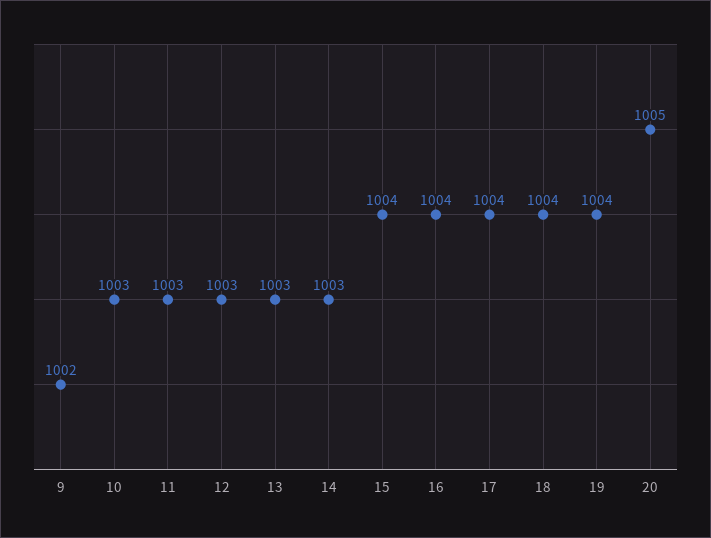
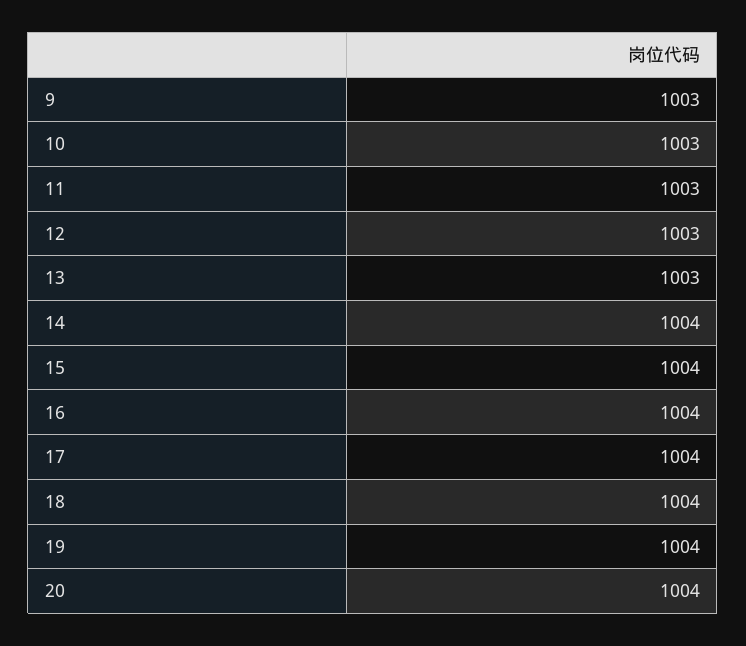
  {
-   "9": 1002,
+   "9": 1003,
    "10": 1003,
    "11": 1003,
    "12": 1003,
    "13": 1003,
-   "14": 1003,
+   "14": 1004,
    "15": 1004,
    "16": 1004,
    "17": 1004,
    "18": 1004,
    "19": 1004,
-   "20": 1005
+   "20": 1004
  }

